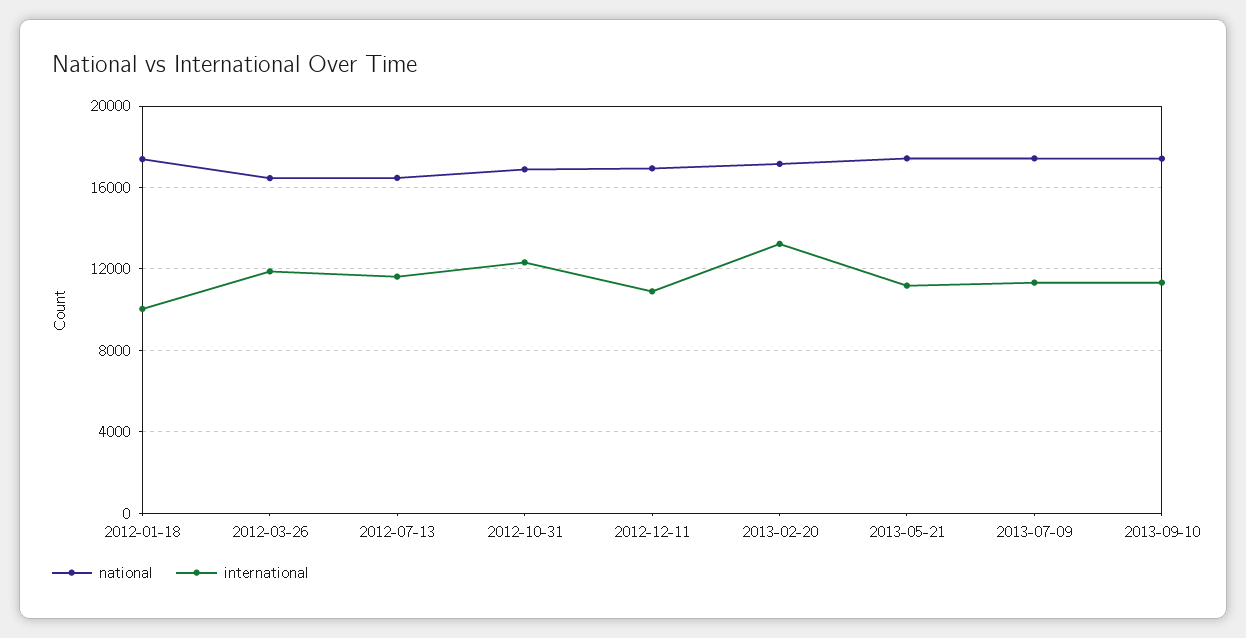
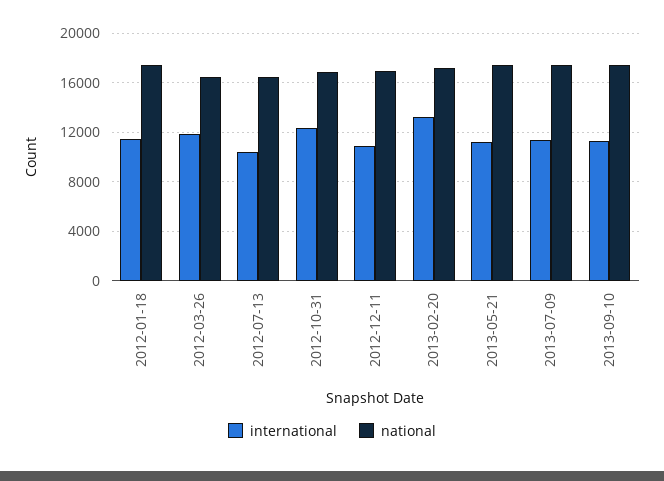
  {
    "national": {
      "2012-01-18": 17500,
      "2012-03-26": 16500,
      "2012-07-13": 16500,
      "2012-10-31": 17000,
      "2012-12-11": 17000,
      "2013-02-20": 17000,
      "2013-05-21": 17500,
      "2013-07-09": 17500,
      "2013-09-10": 17500
    },
    "international": {
-     "2012-01-18": 10000,
+     "2012-01-18": 11500,
      "2012-03-26": 12000,
-     "2012-07-13": 11500,
+     "2012-07-13": 10500,
      "2012-10-31": 12500,
      "2012-12-11": 11000,
      "2013-02-20": 13000,
      "2013-05-21": 11000,
      "2013-07-09": 11500,
      "2013-09-10": 11500
    }
  }

